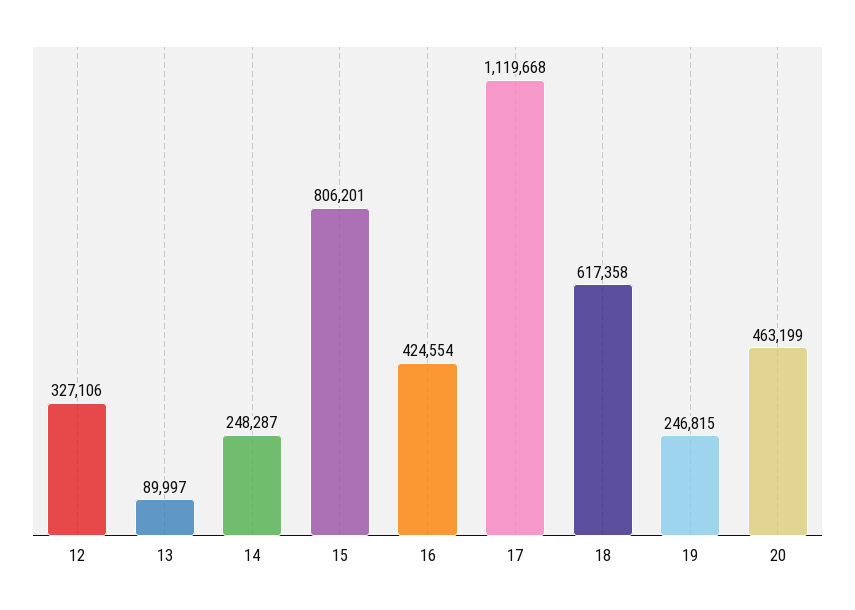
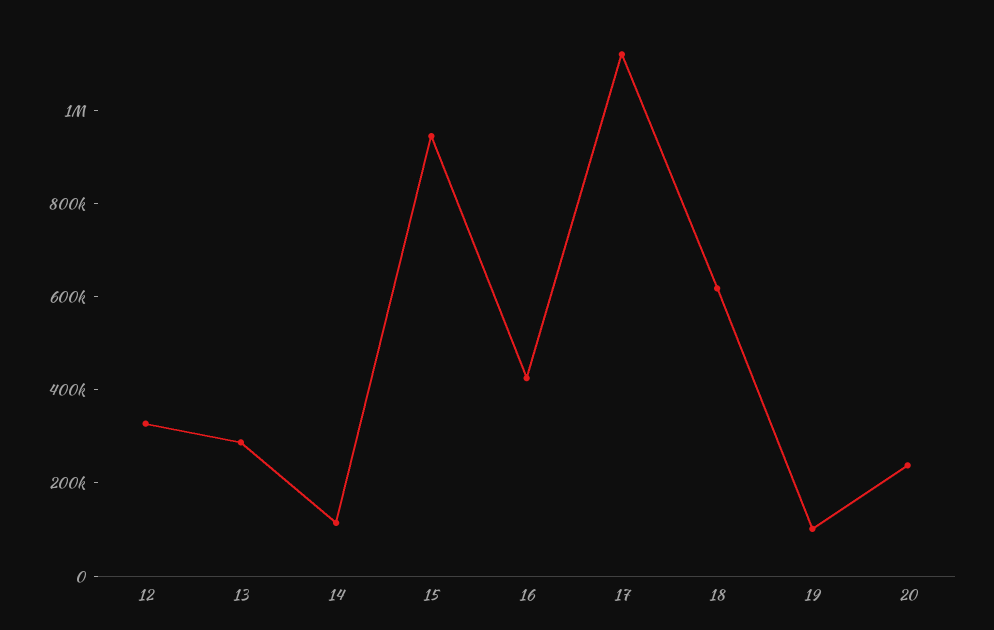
  {
    "12": 327106,
-   "13": 89997,
+   "13": 300000,
-   "14": 248287,
+   "14": 100000,
-   "15": 806201,
+   "15": 950000,
    "16": 424554,
    "17": 1119668,
    "18": 617358,
-   "19": 246815,
+   "19": 100000,
-   "20": 463199
+   "20": 250000
  }

